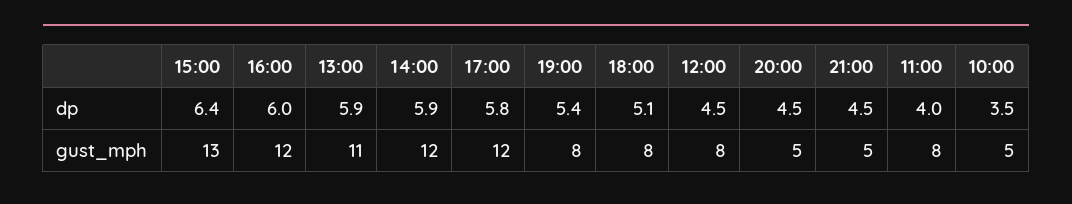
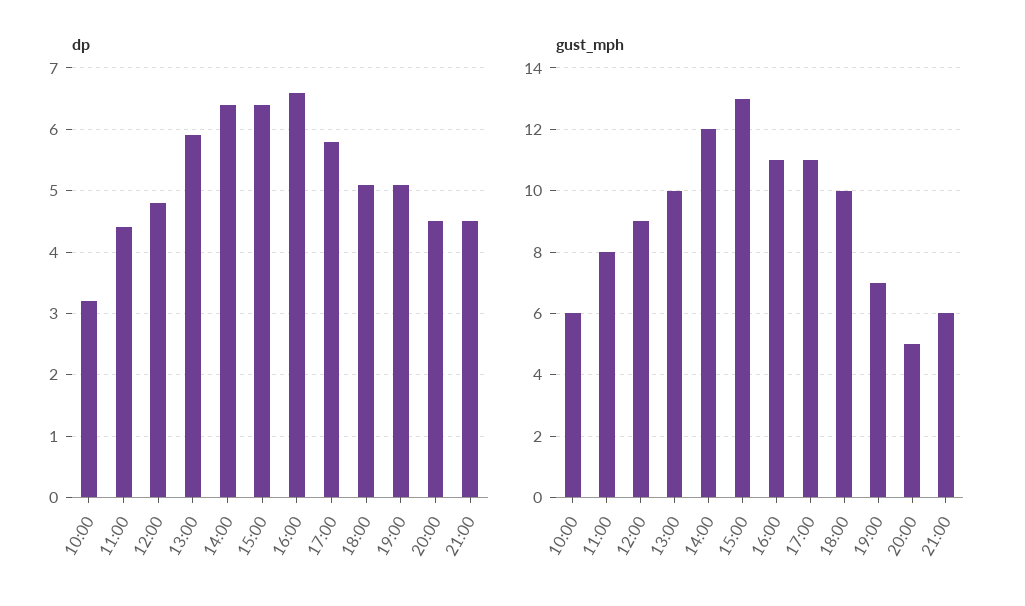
  {
    "dp": {
      "15:00": 6.4,
-     "16:00": 6,
+     "16:00": 6.6,
      "13:00": 5.9,
-     "14:00": 5.9,
+     "14:00": 6.4,
      "17:00": 5.8,
-     "19:00": 5.4,
+     "19:00": 5.1,
      "18:00": 5.1,
-     "12:00": 4.5,
+     "12:00": 4.8,
      "20:00": 4.5,
      "21:00": 4.5,
-     "11:00": 4,
+     "11:00": 4.4,
-     "10:00": 3.5
+     "10:00": 3.2
    },
    "gust_mph": {
      "15:00": 13,
-     "16:00": 12,
+     "16:00": 11,
-     "13:00": 11,
+     "13:00": 10,
      "14:00": 12,
-     "17:00": 12,
+     "17:00": 11,
-     "19:00": 8,
+     "19:00": 7,
-     "18:00": 8,
+     "18:00": 10,
-     "12:00": 8,
+     "12:00": 9,
      "20:00": 5,
-     "21:00": 5,
+     "21:00": 6,
      "11:00": 8,
-     "10:00": 5
+     "10:00": 6
    }
  }

